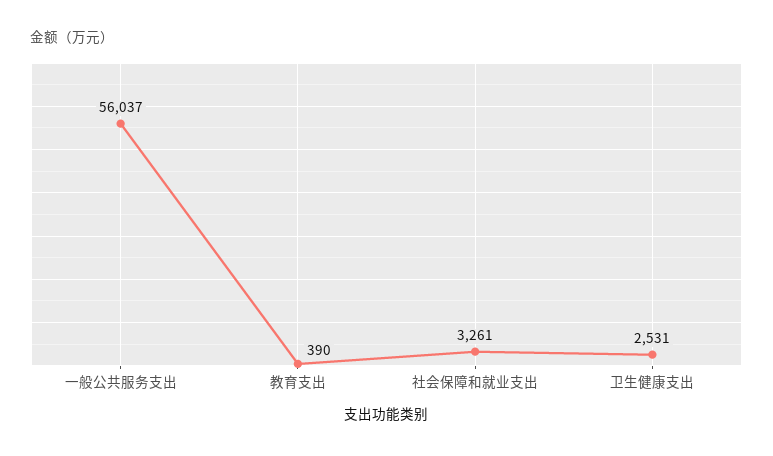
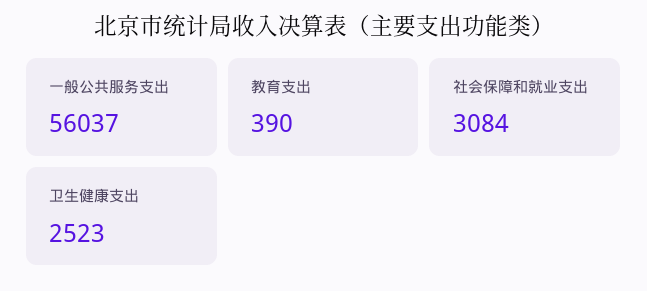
  {
    "一般公共服务支出": 56037,
    "教育支出": 390,
-   "社会保障和就业支出": 3261,
+   "社会保障和就业支出": 3084,
-   "卫生健康支出": 2531
+   "卫生健康支出": 2523
  }

